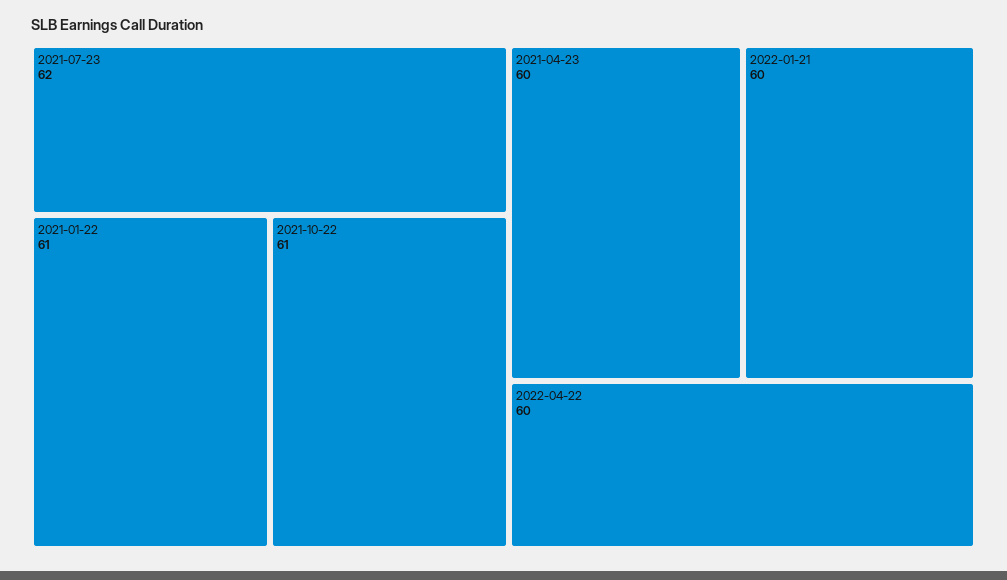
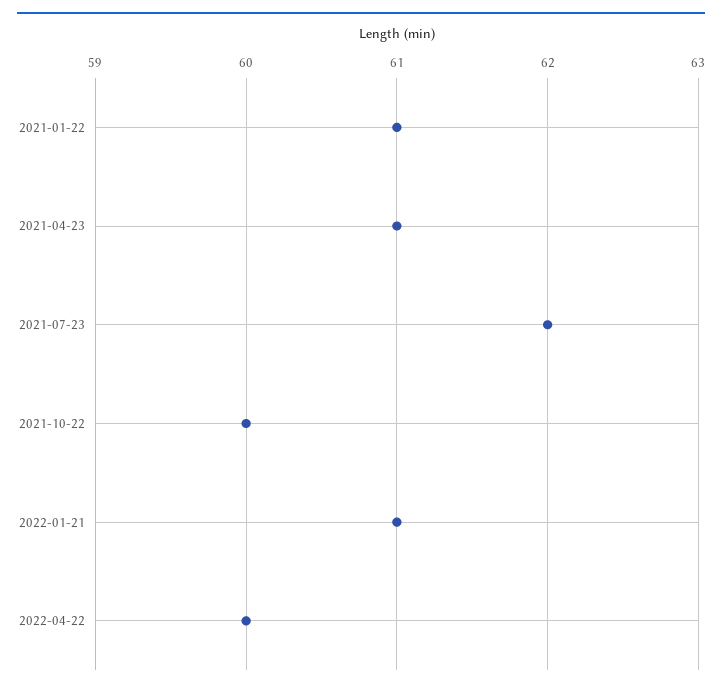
  {
    "2021-07-23": 62,
    "2021-01-22": 61,
-   "2021-10-22": 61,
+   "2021-10-22": 60,
-   "2021-04-23": 60,
+   "2021-04-23": 61,
-   "2022-01-21": 60,
+   "2022-01-21": 61,
    "2022-04-22": 60
  }

